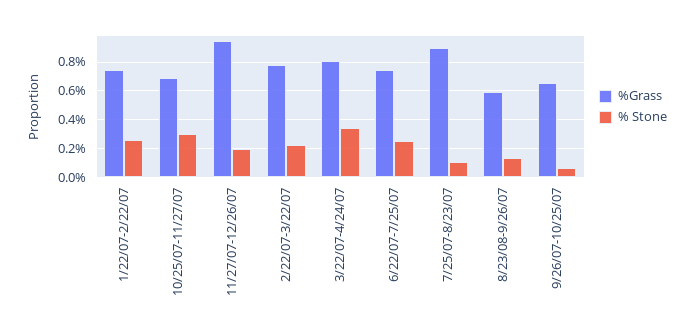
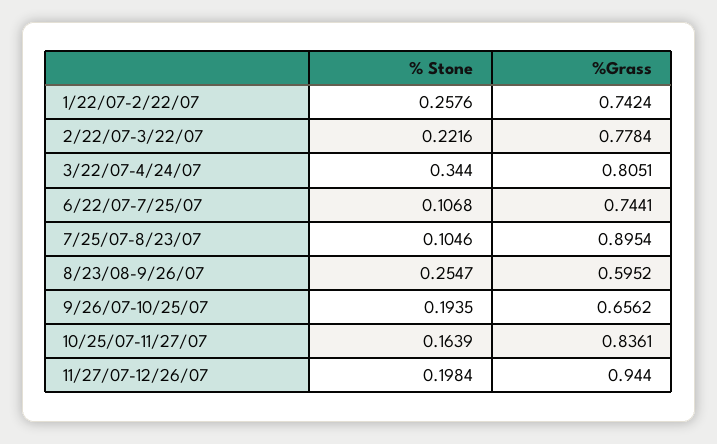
  {
    "%Grass": {
      "1/22/07-2/22/07": 0.7424,
-     "10/25/07-11/27/07": 0.7,
+     "10/25/07-11/27/07": 0.8361,
      "11/27/07-12/26/07": 0.944,
      "2/22/07-3/22/07": 0.7784,
      "3/22/07-4/24/07": 0.8051,
      "6/22/07-7/25/07": 0.7441,
      "7/25/07-8/23/07": 0.8954,
      "8/23/08-9/26/07": 0.5952,
      "9/26/07-10/25/07": 0.6562
    },
    "% Stone": {
      "1/22/07-2/22/07": 0.2576,
-     "10/25/07-11/27/07": 0.3,
+     "10/25/07-11/27/07": 0.1639,
      "11/27/07-12/26/07": 0.1984,
      "2/22/07-3/22/07": 0.2216,
      "3/22/07-4/24/07": 0.344,
-     "6/22/07-7/25/07": 0.25,
+     "6/22/07-7/25/07": 0.1068,
      "7/25/07-8/23/07": 0.1046,
-     "8/23/08-9/26/07": 0.15,
+     "8/23/08-9/26/07": 0.2547,
-     "9/26/07-10/25/07": 0.05
+     "9/26/07-10/25/07": 0.1935
    }
  }

